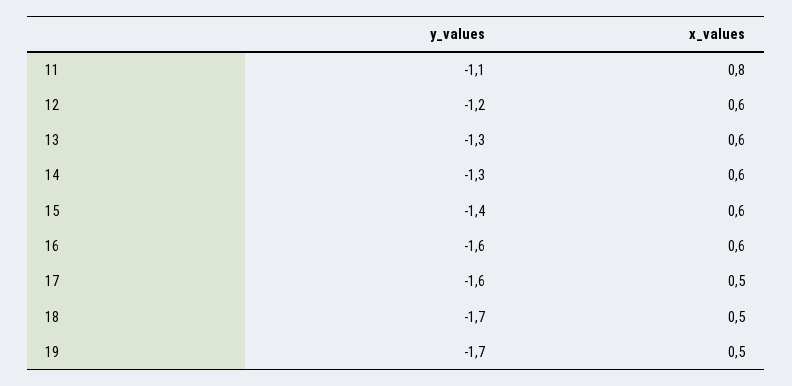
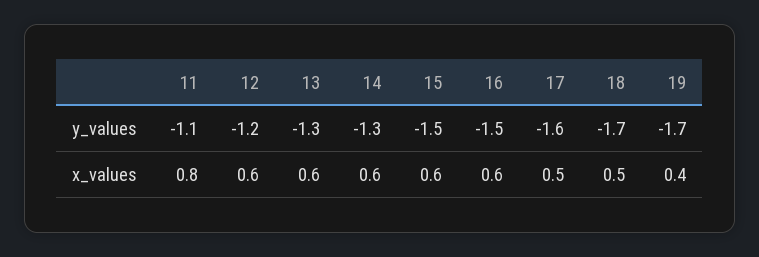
  {
    "y_values": {
      "11": -1.1,
      "12": -1.2,
      "13": -1.3,
      "14": -1.3,
-     "15": -1.4,
+     "15": -1.5,
-     "16": -1.6,
+     "16": -1.5,
      "17": -1.6,
      "18": -1.7,
      "19": -1.7
    },
    "x_values": {
      "11": 0.8,
      "12": 0.6,
      "13": 0.6,
      "14": 0.6,
      "15": 0.6,
      "16": 0.6,
      "17": 0.5,
      "18": 0.5,
-     "19": 0.5
+     "19": 0.4
    }
  }

